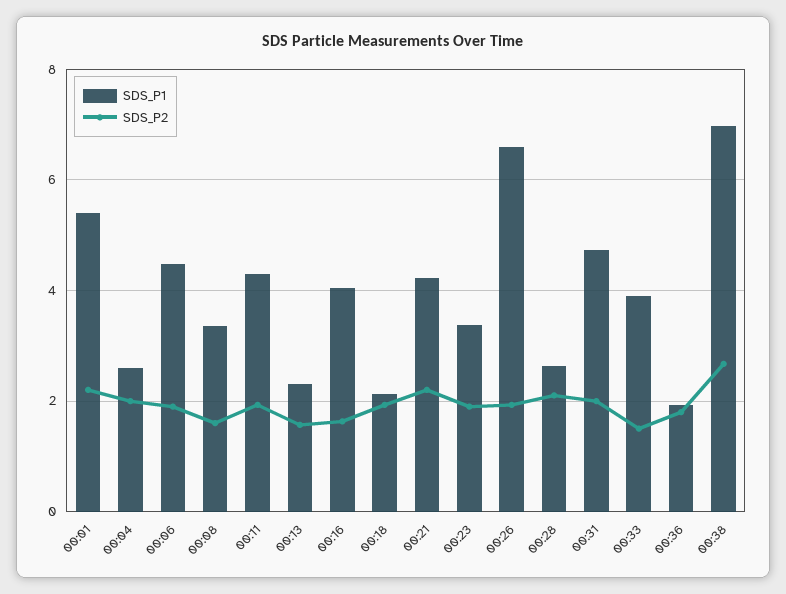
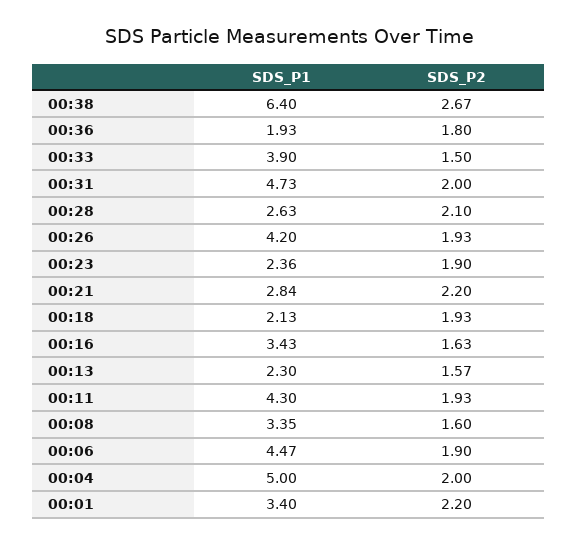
  {
    "SDS_P1": {
-     "00:01": 5.4,
+     "00:01": 3.4,
-     "00:04": 2.6,
+     "00:04": 5,
      "00:06": 4.47,
      "00:08": 3.35,
      "00:11": 4.3,
      "00:13": 2.3,
-     "00:16": 4,
+     "00:16": 3.43,
      "00:18": 2.13,
-     "00:21": 4.2,
+     "00:21": 2.84,
-     "00:23": 3.4,
+     "00:23": 2.36,
-     "00:26": 6.6,
+     "00:26": 4.2,
      "00:28": 2.63,
      "00:31": 4.73,
      "00:33": 3.9,
      "00:36": 1.93,
-     "00:38": 7
+     "00:38": 6.4
    },
    "SDS_P2": {
      "00:01": 2.2,
      "00:04": 2,
      "00:06": 1.9,
      "00:08": 1.6,
      "00:11": 1.93,
      "00:13": 1.57,
      "00:16": 1.63,
      "00:18": 1.93,
      "00:21": 2.2,
      "00:23": 1.9,
      "00:26": 1.93,
      "00:28": 2.1,
      "00:31": 2,
      "00:33": 1.5,
      "00:36": 1.8,
      "00:38": 2.67
    }
  }

